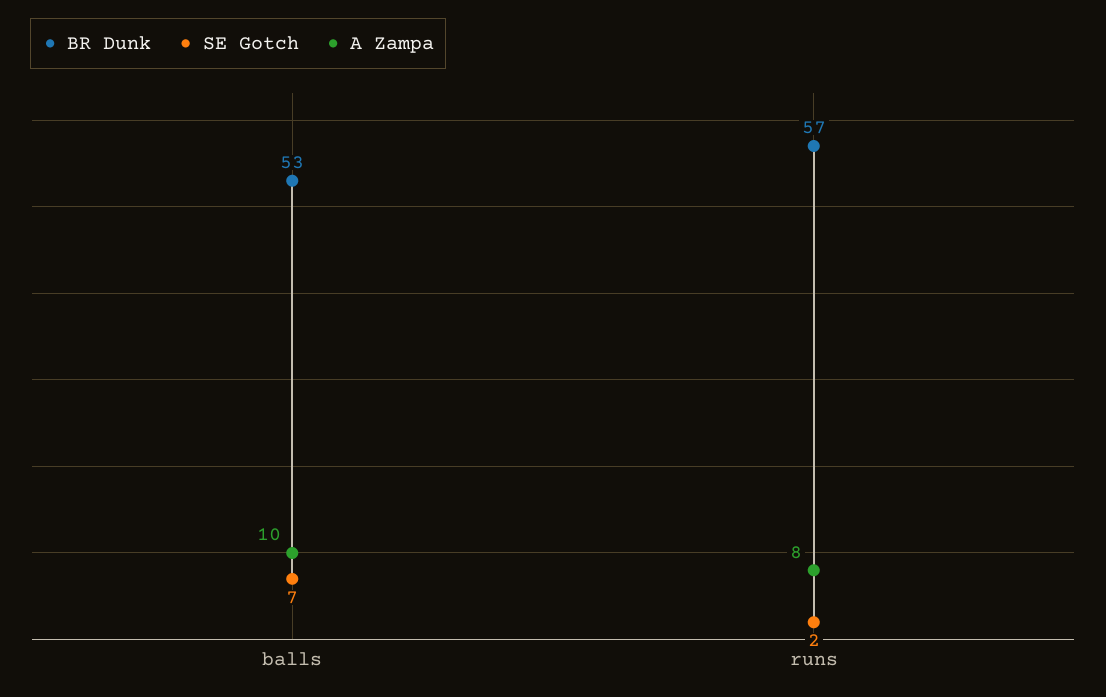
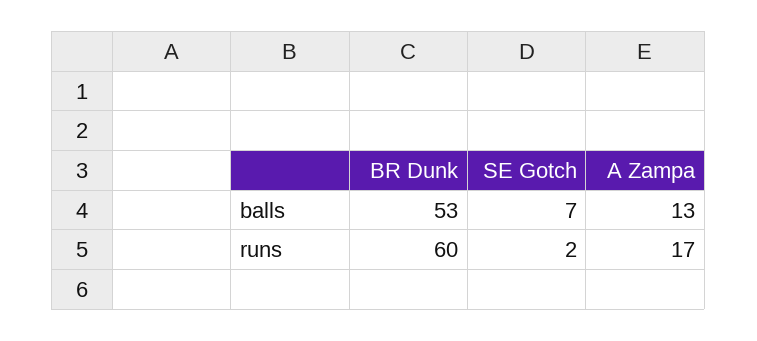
  {
    "BR Dunk": {
      "balls": 53,
-     "runs": 57
+     "runs": 60
    },
    "SE Gotch": {
      "balls": 7,
      "runs": 2
    },
    "A Zampa": {
-     "balls": 10,
+     "balls": 13,
-     "runs": 8
+     "runs": 17
    }
  }

